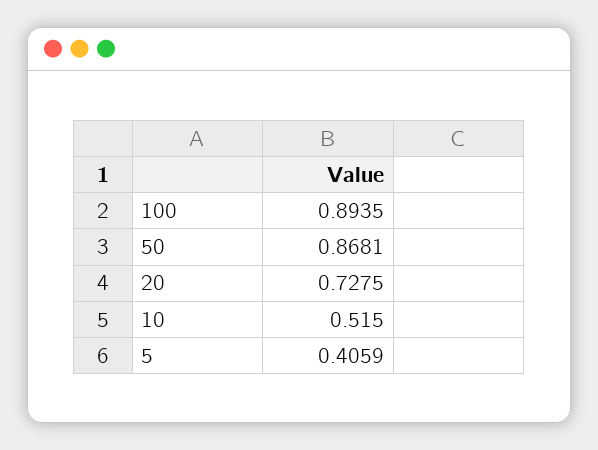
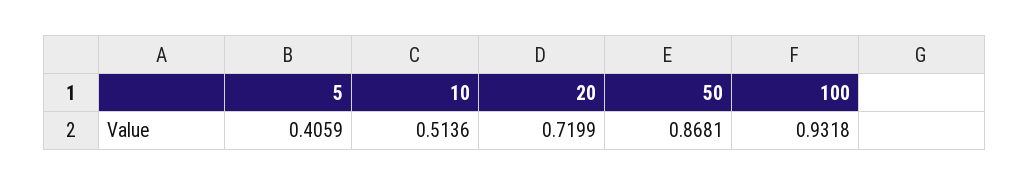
  {
-   "100": 0.8935,
+   "100": 0.9318,
    "50": 0.8681,
-   "20": 0.7275,
+   "20": 0.7199,
-   "10": 0.515,
+   "10": 0.5136,
    "5": 0.4059
  }

